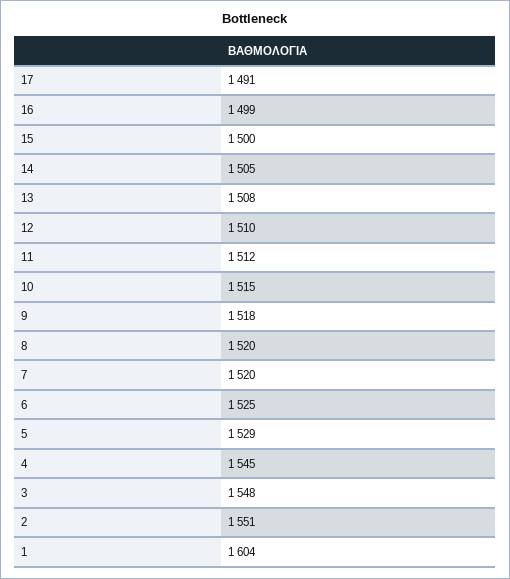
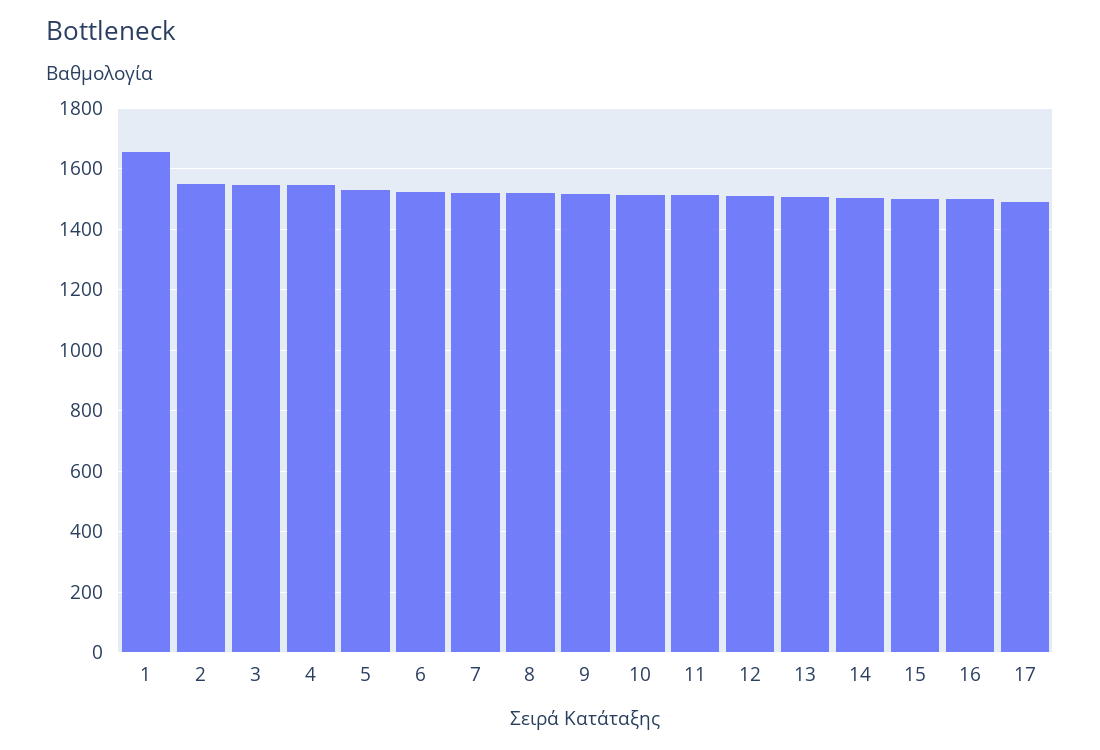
  {
    "17": 1491,
    "16": 1499,
    "15": 1500,
    "14": 1505,
    "13": 1508,
    "12": 1510,
    "11": 1512,
    "10": 1515,
    "9": 1518,
    "8": 1520,
    "7": 1520,
    "6": 1525,
    "5": 1529,
    "4": 1545,
    "3": 1548,
    "2": 1551,
-   "1": 1604
+   "1": 1660
  }

